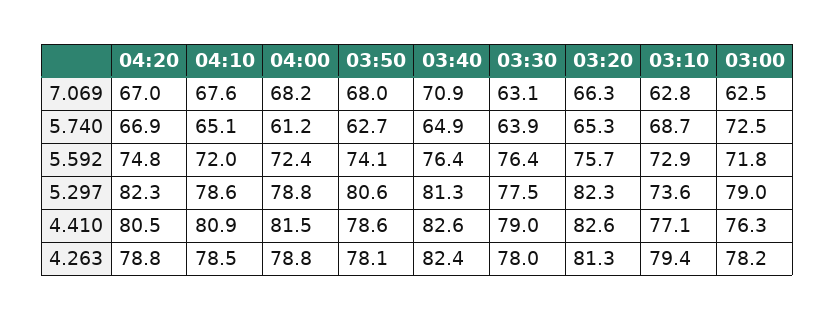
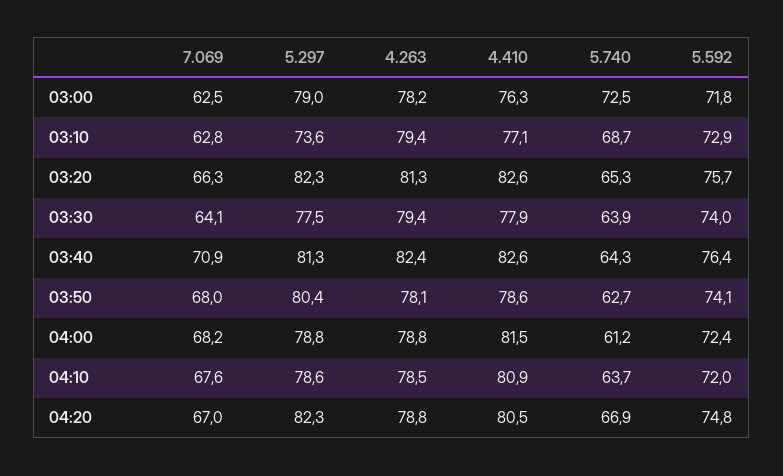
  {
    "04:20": {
      "7.069": 67,
      "5.740": 66.9,
      "5.592": 74.8,
      "5.297": 82.3,
      "4.410": 80.5,
      "4.263": 78.8
    },
    "04:10": {
      "7.069": 67.6,
-     "5.740": 65.1,
+     "5.740": 63.7,
      "5.592": 72,
      "5.297": 78.6,
      "4.410": 80.9,
      "4.263": 78.5
    },
    "04:00": {
      "7.069": 68.2,
      "5.740": 61.2,
      "5.592": 72.4,
      "5.297": 78.8,
      "4.410": 81.5,
      "4.263": 78.8
    },
    "03:50": {
      "7.069": 68,
      "5.740": 62.7,
      "5.592": 74.1,
-     "5.297": 80.6,
+     "5.297": 80.4,
      "4.410": 78.6,
      "4.263": 78.1
    },
    "03:40": {
      "7.069": 70.9,
-     "5.740": 64.9,
+     "5.740": 64.3,
      "5.592": 76.4,
      "5.297": 81.3,
      "4.410": 82.6,
      "4.263": 82.4
    },
    "03:30": {
-     "7.069": 63.1,
+     "7.069": 64.1,
      "5.740": 63.9,
-     "5.592": 76.4,
+     "5.592": 74,
      "5.297": 77.5,
-     "4.410": 79,
+     "4.410": 77.9,
-     "4.263": 78
+     "4.263": 79.4
    },
    "03:20": {
      "7.069": 66.3,
      "5.740": 65.3,
      "5.592": 75.7,
      "5.297": 82.3,
      "4.410": 82.6,
      "4.263": 81.3
    },
    "03:10": {
      "7.069": 62.8,
      "5.740": 68.7,
      "5.592": 72.9,
      "5.297": 73.6,
      "4.410": 77.1,
      "4.263": 79.4
    },
    "03:00": {
      "7.069": 62.5,
      "5.740": 72.5,
      "5.592": 71.8,
      "5.297": 79,
      "4.410": 76.3,
      "4.263": 78.2
    }
  }

